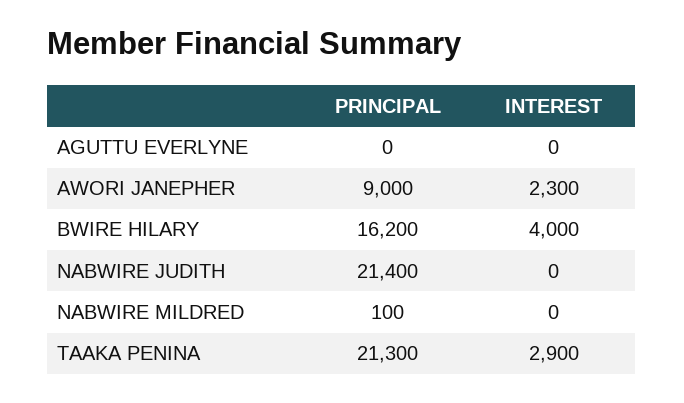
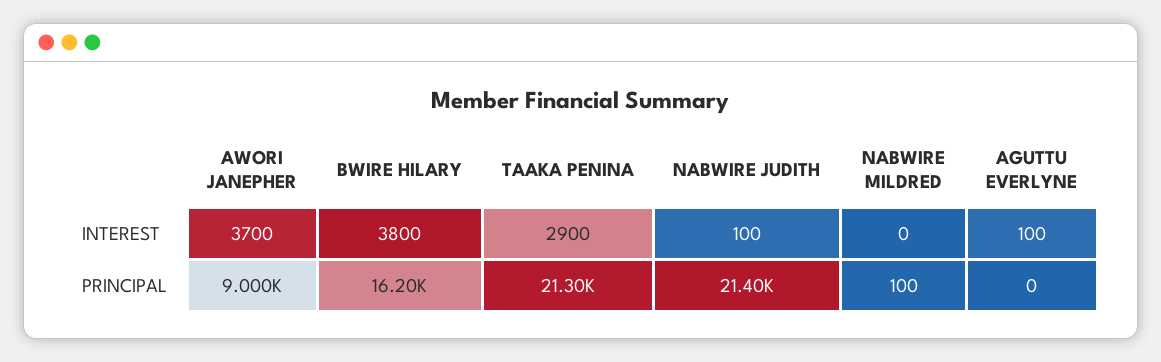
  {
    "PRINCIPAL": {
      "AGUTTU EVERLYNE": 0,
      "AWORI JANEPHER": 9000,
      "BWIRE HILARY": 16200,
      "NABWIRE JUDITH": 21400,
      "NABWIRE MILDRED": 100,
      "TAAKA PENINA": 21300
    },
    "INTEREST": {
-     "AGUTTU EVERLYNE": 0,
+     "AGUTTU EVERLYNE": 100,
-     "AWORI JANEPHER": 2300,
+     "AWORI JANEPHER": 3700,
-     "BWIRE HILARY": 4000,
+     "BWIRE HILARY": 3800,
-     "NABWIRE JUDITH": 0,
+     "NABWIRE JUDITH": 100,
      "NABWIRE MILDRED": 0,
      "TAAKA PENINA": 2900
    }
  }

